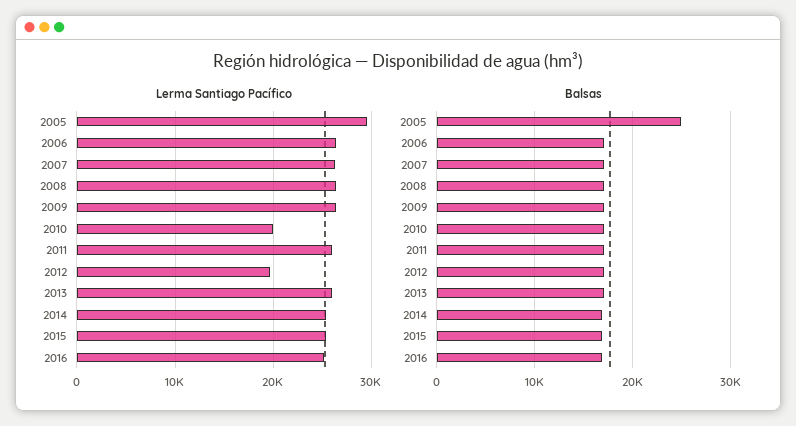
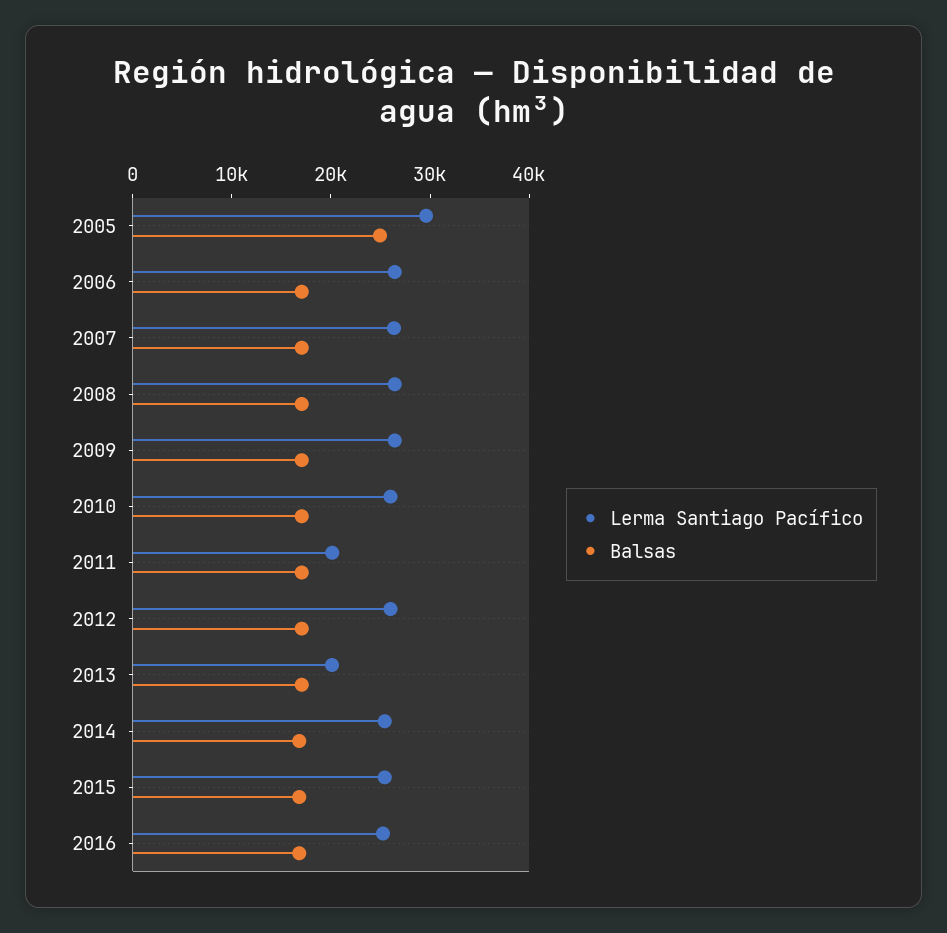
  {
    "Lerma Santiago Pacífico": {
      "2005": 30000,
      "2006": 26000,
      "2007": 26000,
      "2008": 26000,
      "2009": 26000,
-     "2010": 20000,
+     "2010": 26000,
-     "2011": 26000,
+     "2011": 20000,
-     "2012": 20000,
+     "2012": 26000,
-     "2013": 26000,
+     "2013": 20000,
      "2014": 25000,
      "2015": 25000,
      "2016": 25000
    },
    "Balsas": {
      "2005": 25000,
      "2006": 17000,
      "2007": 17000,
      "2008": 17000,
      "2009": 17000,
      "2010": 17000,
      "2011": 17000,
      "2012": 17000,
      "2013": 17000,
      "2014": 17000,
      "2015": 17000,
      "2016": 17000
    }
  }

